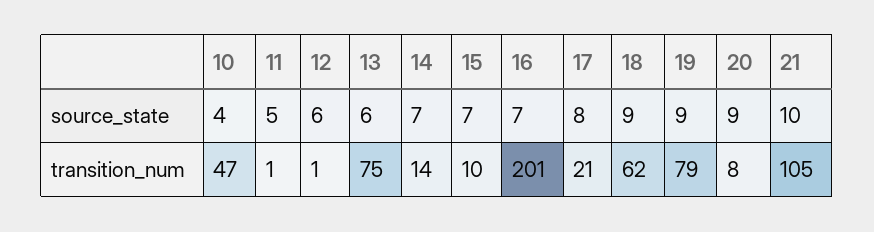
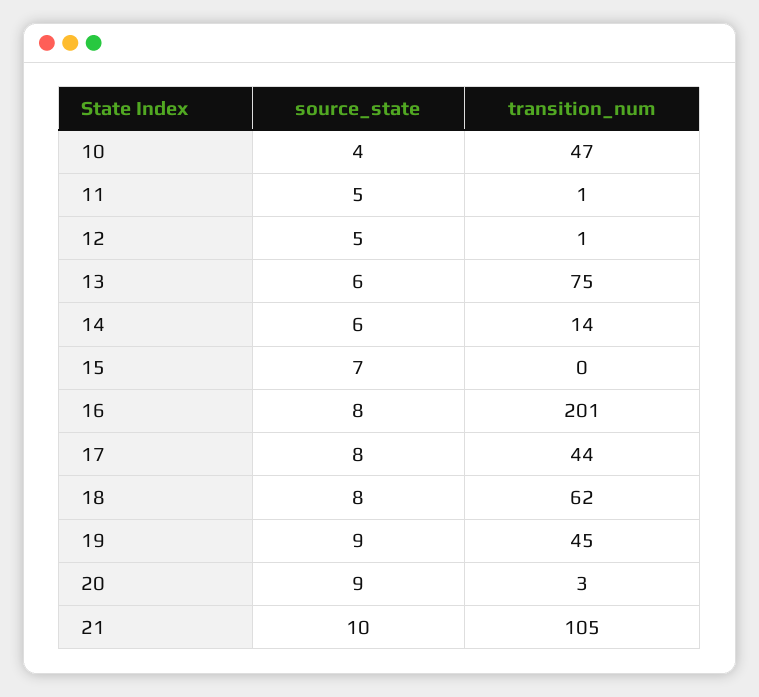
  {
    "10": {
      "source_state": 4,
      "transition_num": 47
    },
    "11": {
      "source_state": 5,
      "transition_num": 1
    },
    "12": {
-     "source_state": 6,
+     "source_state": 5,
      "transition_num": 1
    },
    "13": {
      "source_state": 6,
      "transition_num": 75
    },
    "14": {
-     "source_state": 7,
+     "source_state": 6,
      "transition_num": 14
    },
    "15": {
      "source_state": 7,
-     "transition_num": 10
+     "transition_num": 0
    },
    "16": {
-     "source_state": 7,
+     "source_state": 8,
      "transition_num": 201
    },
    "17": {
      "source_state": 8,
-     "transition_num": 21
+     "transition_num": 44
    },
    "18": {
-     "source_state": 9,
+     "source_state": 8,
      "transition_num": 62
    },
    "19": {
      "source_state": 9,
-     "transition_num": 79
+     "transition_num": 45
    },
    "20": {
      "source_state": 9,
-     "transition_num": 8
+     "transition_num": 3
    },
    "21": {
      "source_state": 10,
      "transition_num": 105
    }
  }

